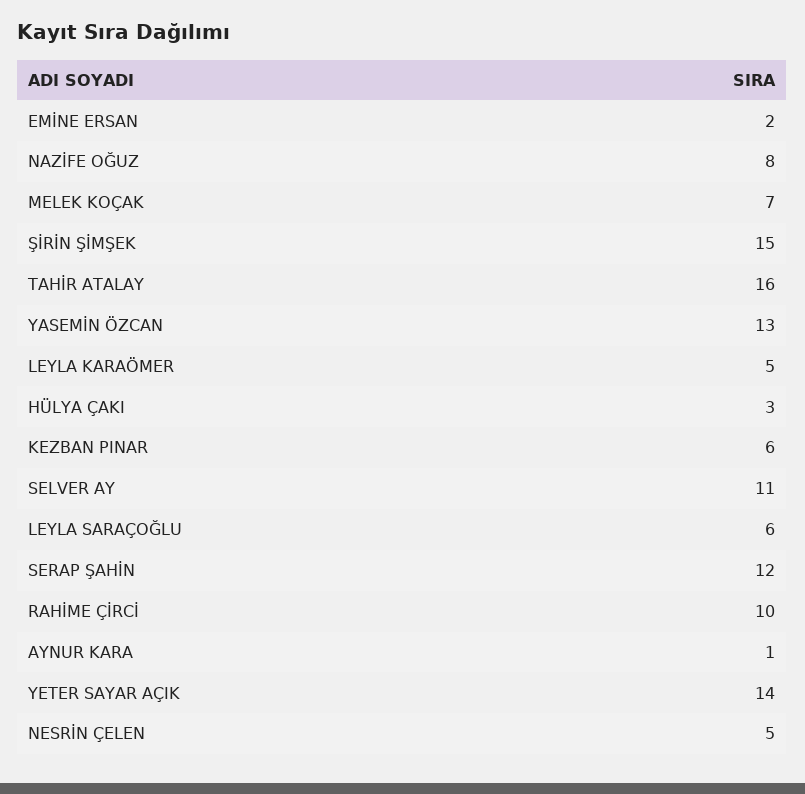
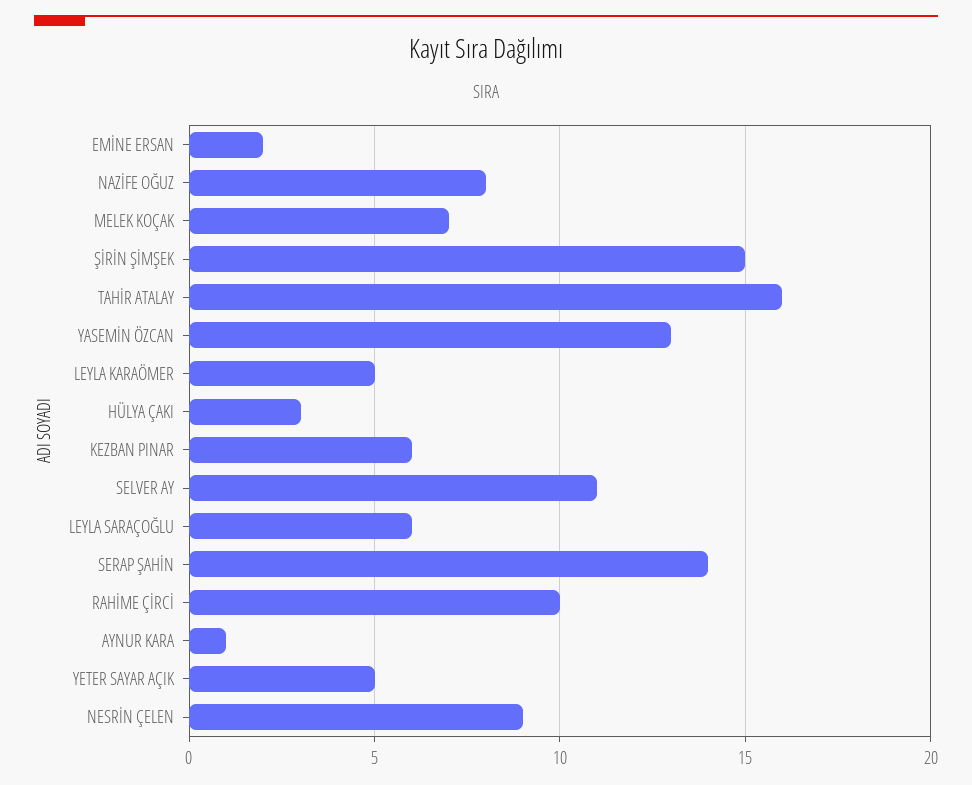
  {
    "EMİNE ERSAN": 2,
    "NAZİFE OĞUZ": 8,
    "MELEK KOÇAK": 7,
    "ŞİRİN ŞİMŞEK": 15,
    "TAHİR ATALAY": 16,
    "YASEMİN ÖZCAN": 13,
    "LEYLA KARAÖMER": 5,
    "HÜLYA ÇAKI": 3,
    "KEZBAN PINAR": 6,
    "SELVER AY": 11,
    "LEYLA SARAÇOĞLU": 6,
-   "SERAP ŞAHİN": 12,
+   "SERAP ŞAHİN": 14,
    "RAHİME ÇİRCİ": 10,
    "AYNUR KARA": 1,
-   "YETER SAYAR AÇIK": 14,
+   "YETER SAYAR AÇIK": 5,
-   "NESRİN ÇELEN": 5
+   "NESRİN ÇELEN": 9
  }

